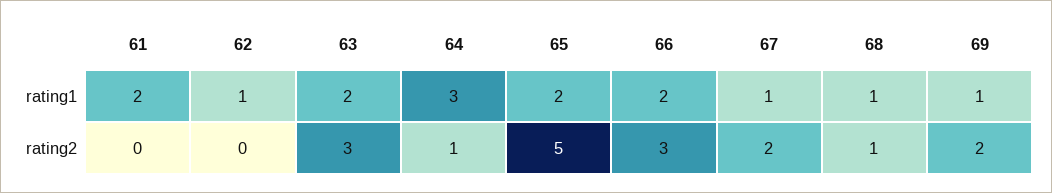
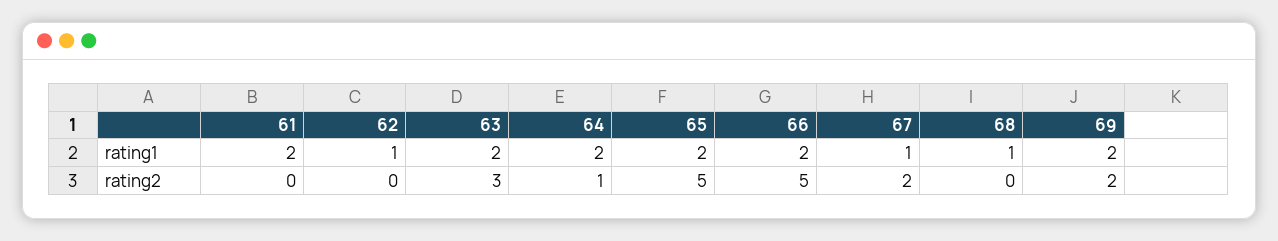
  {
    "61": {
      "rating1": 2,
      "rating2": 0
    },
    "62": {
      "rating1": 1,
      "rating2": 0
    },
    "63": {
      "rating1": 2,
      "rating2": 3
    },
    "64": {
-     "rating1": 3,
+     "rating1": 2,
      "rating2": 1
    },
    "65": {
      "rating1": 2,
      "rating2": 5
    },
    "66": {
      "rating1": 2,
-     "rating2": 3
+     "rating2": 5
    },
    "67": {
      "rating1": 1,
      "rating2": 2
    },
    "68": {
      "rating1": 1,
-     "rating2": 1
+     "rating2": 0
    },
    "69": {
-     "rating1": 1,
+     "rating1": 2,
      "rating2": 2
    }
  }

